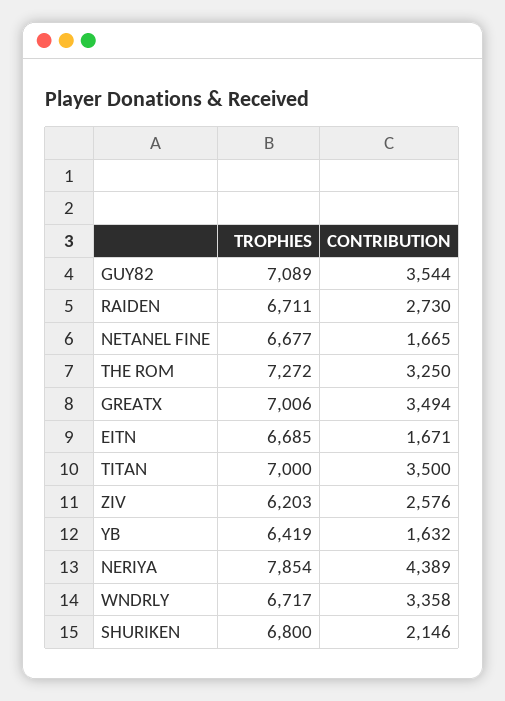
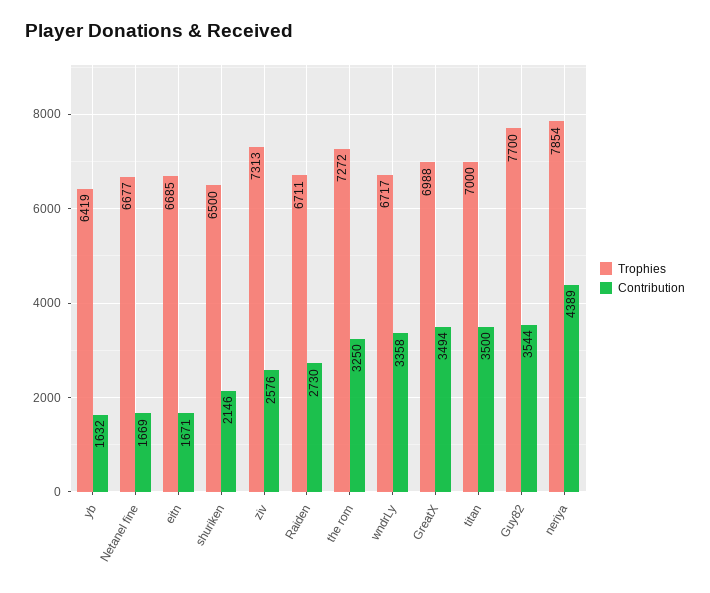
  {
    "TROPHIES": {
-     "GUY82": 7089,
+     "GUY82": 7700,
      "RAIDEN": 6711,
      "NETANEL FINE": 6677,
      "THE ROM": 7272,
-     "GREATX": 7006,
+     "GREATX": 6988,
      "EITN": 6685,
      "TITAN": 7000,
-     "ZIV": 6203,
+     "ZIV": 7313,
      "YB": 6419,
      "NERIYA": 7854,
      "WNDRLY": 6717,
-     "SHURIKEN": 6800
+     "SHURIKEN": 6500
    },
    "CONTRIBUTION": {
      "GUY82": 3544,
      "RAIDEN": 2730,
-     "NETANEL FINE": 1665,
+     "NETANEL FINE": 1669,
      "THE ROM": 3250,
      "GREATX": 3494,
      "EITN": 1671,
      "TITAN": 3500,
      "ZIV": 2576,
      "YB": 1632,
      "NERIYA": 4389,
      "WNDRLY": 3358,
      "SHURIKEN": 2146
    }
  }

